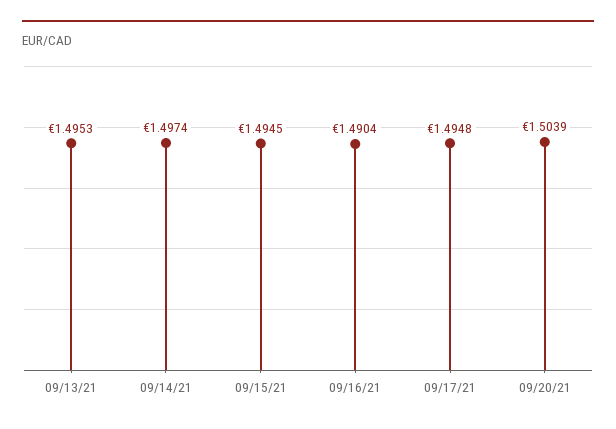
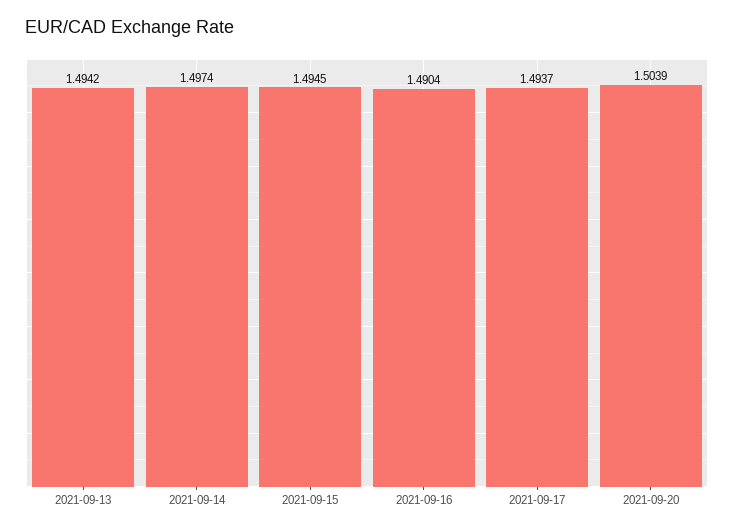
  {
-   "09/13/21": 1.4953,
+   "09/13/21": 1.4942,
    "09/14/21": 1.4974,
    "09/15/21": 1.4945,
    "09/16/21": 1.4904,
-   "09/17/21": 1.4948,
+   "09/17/21": 1.4937,
    "09/20/21": 1.5039
  }

